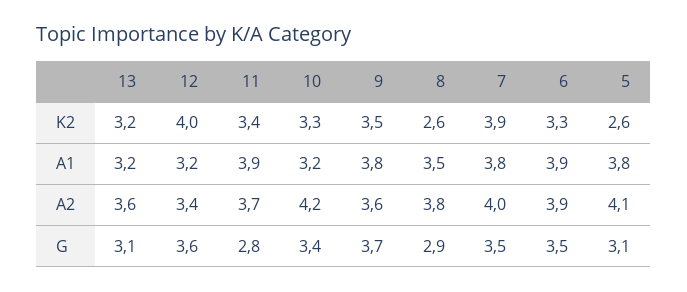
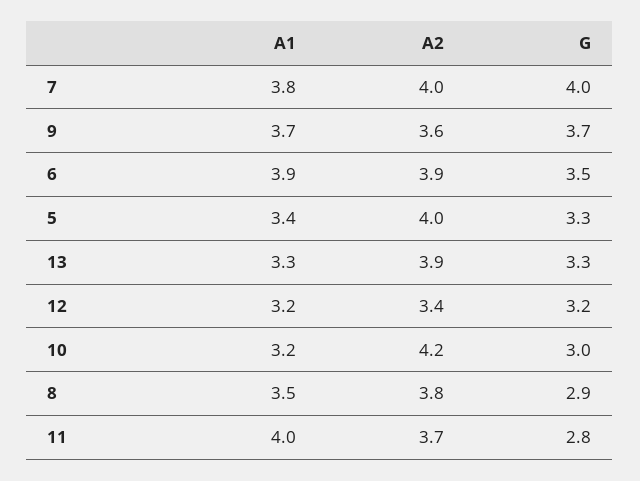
  {
    "13": {
-     "K2": 3.2,
-     "A1": 3.2,
+     "A1": 3.3,
-     "A2": 3.6,
+     "A2": 3.9,
-     "G": 3.1
+     "G": 3.3
    },
    "12": {
-     "K2": 4,
      "A1": 3.2,
      "A2": 3.4,
-     "G": 3.6
+     "G": 3.2
    },
    "11": {
-     "K2": 3.4,
-     "A1": 3.9,
+     "A1": 4,
      "A2": 3.7,
      "G": 2.8
    },
    "10": {
-     "K2": 3.3,
      "A1": 3.2,
      "A2": 4.2,
-     "G": 3.4
+     "G": 3
    },
    "9": {
-     "K2": 3.5,
-     "A1": 3.8,
+     "A1": 3.7,
      "A2": 3.6,
      "G": 3.7
    },
    "8": {
-     "K2": 2.6,
      "A1": 3.5,
      "A2": 3.8,
      "G": 2.9
    },
    "7": {
-     "K2": 3.9,
      "A1": 3.8,
      "A2": 4,
-     "G": 3.5
+     "G": 4
    },
    "6": {
-     "K2": 3.3,
      "A1": 3.9,
      "A2": 3.9,
      "G": 3.5
    },
    "5": {
-     "K2": 2.6,
-     "A1": 3.8,
+     "A1": 3.4,
-     "A2": 4.1,
+     "A2": 4,
-     "G": 3.1
+     "G": 3.3
    }
  }

